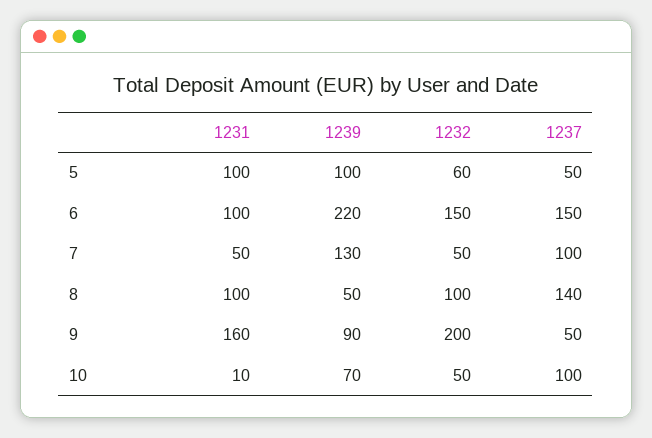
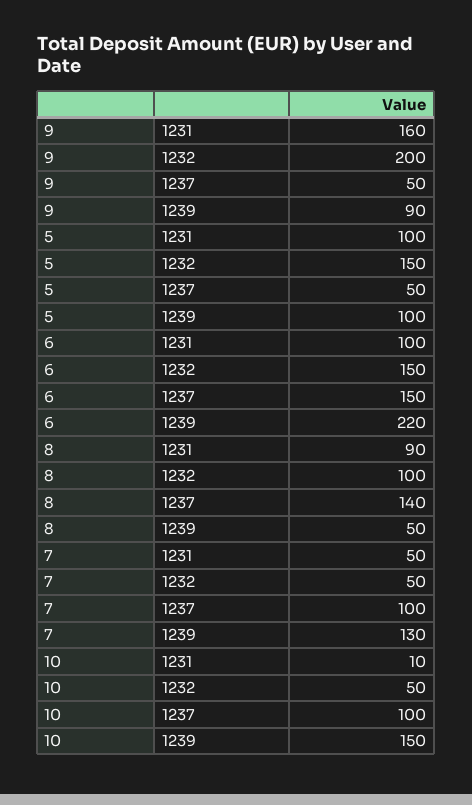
  {
    "1231": {
      "5": 100,
      "6": 100,
      "7": 50,
-     "8": 100,
+     "8": 90,
      "9": 160,
      "10": 10
    },
    "1239": {
      "5": 100,
      "6": 220,
      "7": 130,
      "8": 50,
      "9": 90,
-     "10": 70
+     "10": 150
    },
    "1232": {
-     "5": 60,
+     "5": 150,
      "6": 150,
      "7": 50,
      "8": 100,
      "9": 200,
      "10": 50
    },
    "1237": {
      "5": 50,
      "6": 150,
      "7": 100,
      "8": 140,
      "9": 50,
      "10": 100
    }
  }

